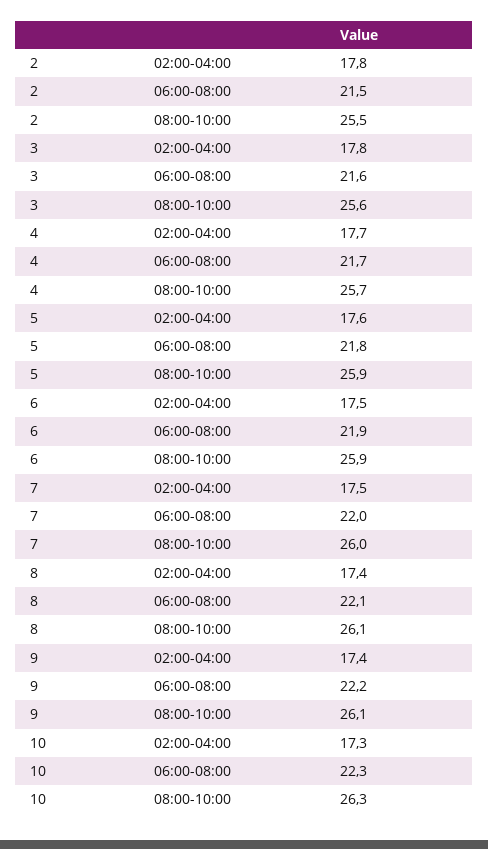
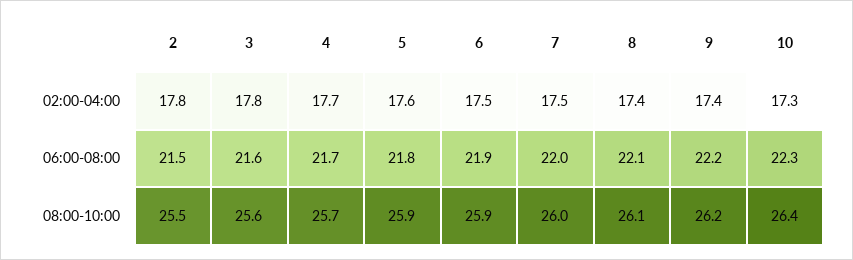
  {
    "2": {
      "02:00-04:00": 17.8,
      "06:00-08:00": 21.5,
      "08:00-10:00": 25.5
    },
    "3": {
      "02:00-04:00": 17.8,
      "06:00-08:00": 21.6,
      "08:00-10:00": 25.6
    },
    "4": {
      "02:00-04:00": 17.7,
      "06:00-08:00": 21.7,
      "08:00-10:00": 25.7
    },
    "5": {
      "02:00-04:00": 17.6,
      "06:00-08:00": 21.8,
      "08:00-10:00": 25.9
    },
    "6": {
      "02:00-04:00": 17.5,
      "06:00-08:00": 21.9,
      "08:00-10:00": 25.9
    },
    "7": {
      "02:00-04:00": 17.5,
      "06:00-08:00": 22,
      "08:00-10:00": 26
    },
    "8": {
      "02:00-04:00": 17.4,
      "06:00-08:00": 22.1,
      "08:00-10:00": 26.1
    },
    "9": {
      "02:00-04:00": 17.4,
      "06:00-08:00": 22.2,
-     "08:00-10:00": 26.1
+     "08:00-10:00": 26.2
    },
    "10": {
      "02:00-04:00": 17.3,
      "06:00-08:00": 22.3,
-     "08:00-10:00": 26.3
+     "08:00-10:00": 26.4
    }
  }

